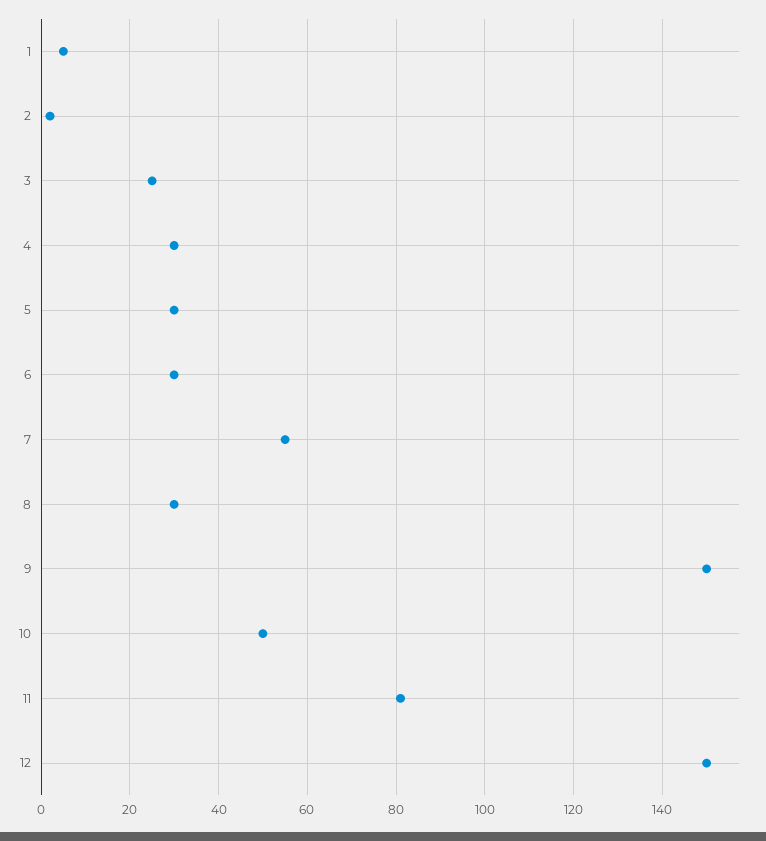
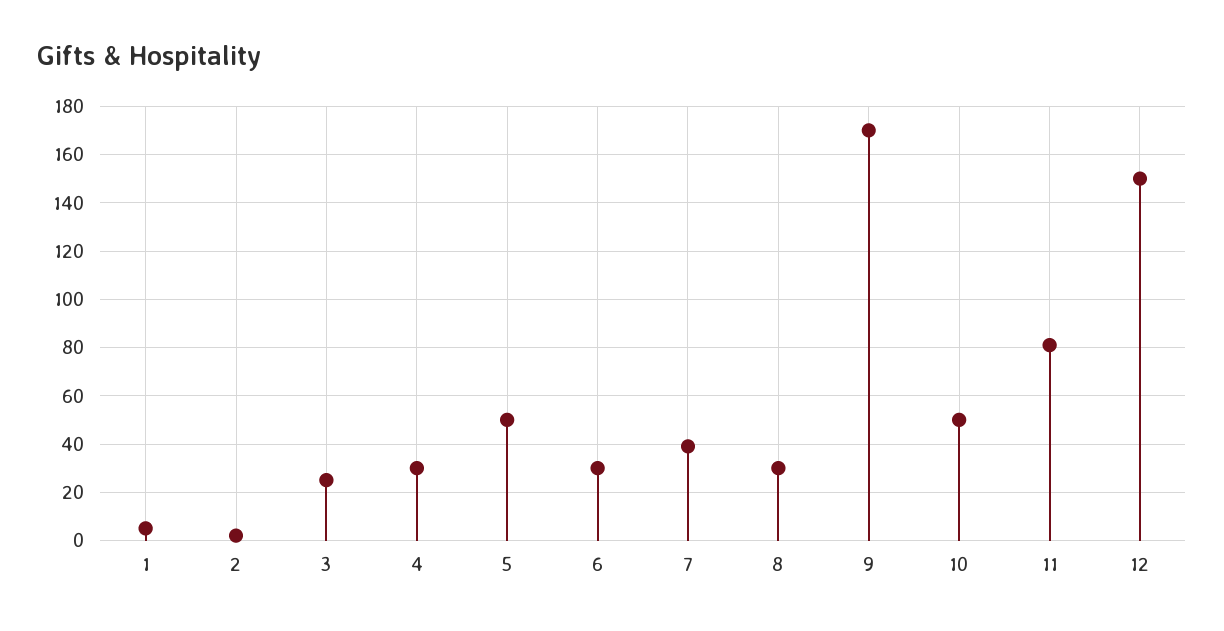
  {
    "1": 5,
    "2": 0,
    "3": 25,
    "4": 30,
-   "5": 30,
+   "5": 50,
    "6": 30,
-   "7": 55,
+   "7": 40,
    "8": 30,
-   "9": 150,
+   "9": 170,
    "10": 50,
    "11": 80,
    "12": 150
  }

